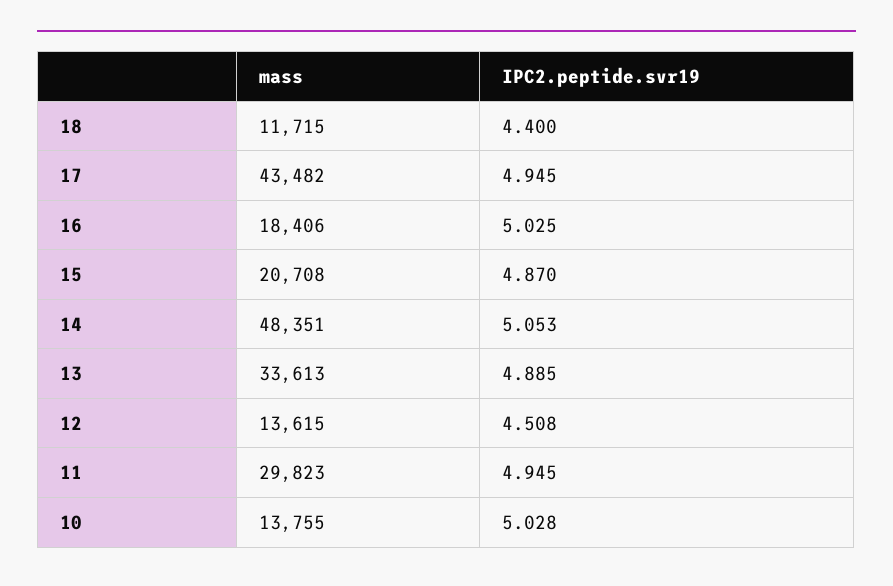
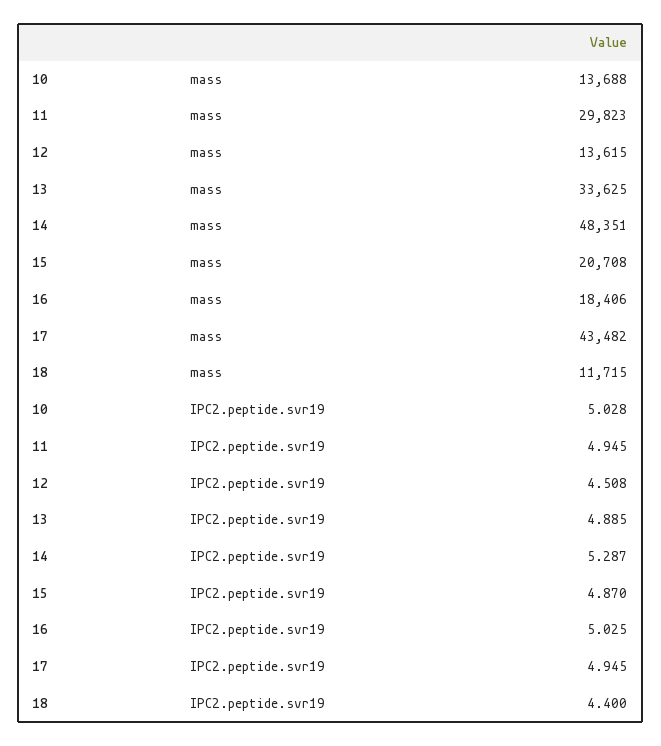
  {
    "mass": {
      "18": 11715,
      "17": 43482,
      "16": 18406,
      "15": 20708,
      "14": 48351,
-     "13": 33613,
+     "13": 33625,
      "12": 13615,
      "11": 29823,
-     "10": 13755
+     "10": 13688
    },
    "IPC2.peptide.svr19": {
      "18": 4.4,
      "17": 4.945,
      "16": 5.025,
      "15": 4.87,
-     "14": 5.053,
+     "14": 5.287,
      "13": 4.885,
      "12": 4.508,
      "11": 4.945,
      "10": 5.028
    }
  }

